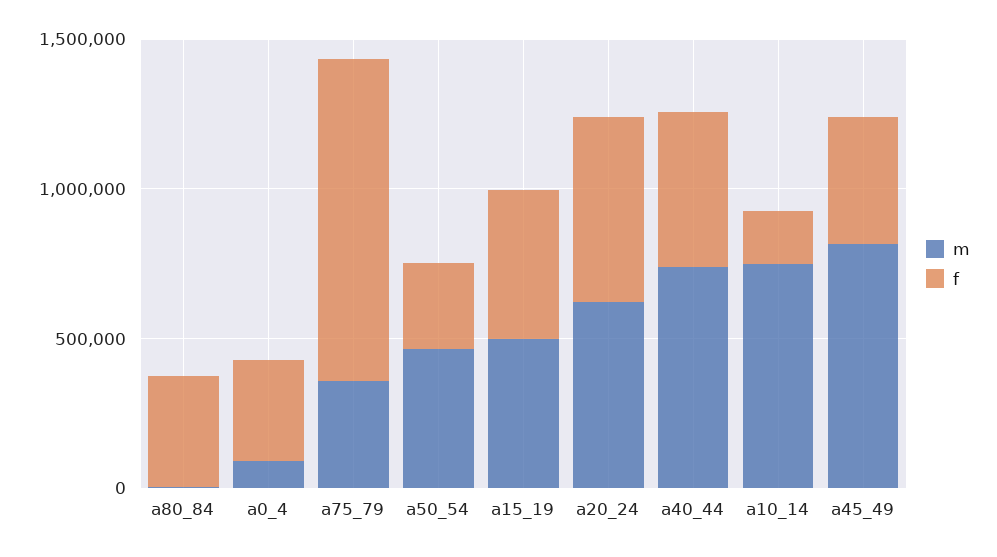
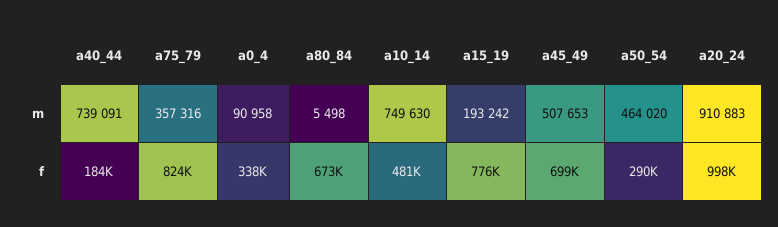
  {
    "m": {
      "a80_84": 5498,
      "a0_4": 90958,
      "a75_79": 357316,
      "a50_54": 464020,
-     "a15_19": 500000,
+     "a15_19": 193242,
-     "a20_24": 600000,
+     "a20_24": 910883,
      "a40_44": 739091,
      "a10_14": 749630,
-     "a45_49": 800000
+     "a45_49": 507653
    },
    "f": {
-     "a80_84": 400000,
+     "a80_84": 673000,
      "a0_4": 338000,
-     "a75_79": 1100000,
+     "a75_79": 824000,
      "a50_54": 290000,
-     "a15_19": 500000,
+     "a15_19": 776000,
-     "a20_24": 600000,
+     "a20_24": 998000,
-     "a40_44": 500000,
+     "a40_44": 184000,
-     "a10_14": 200000,
+     "a10_14": 481000,
-     "a45_49": 400000
+     "a45_49": 699000
    }
  }

